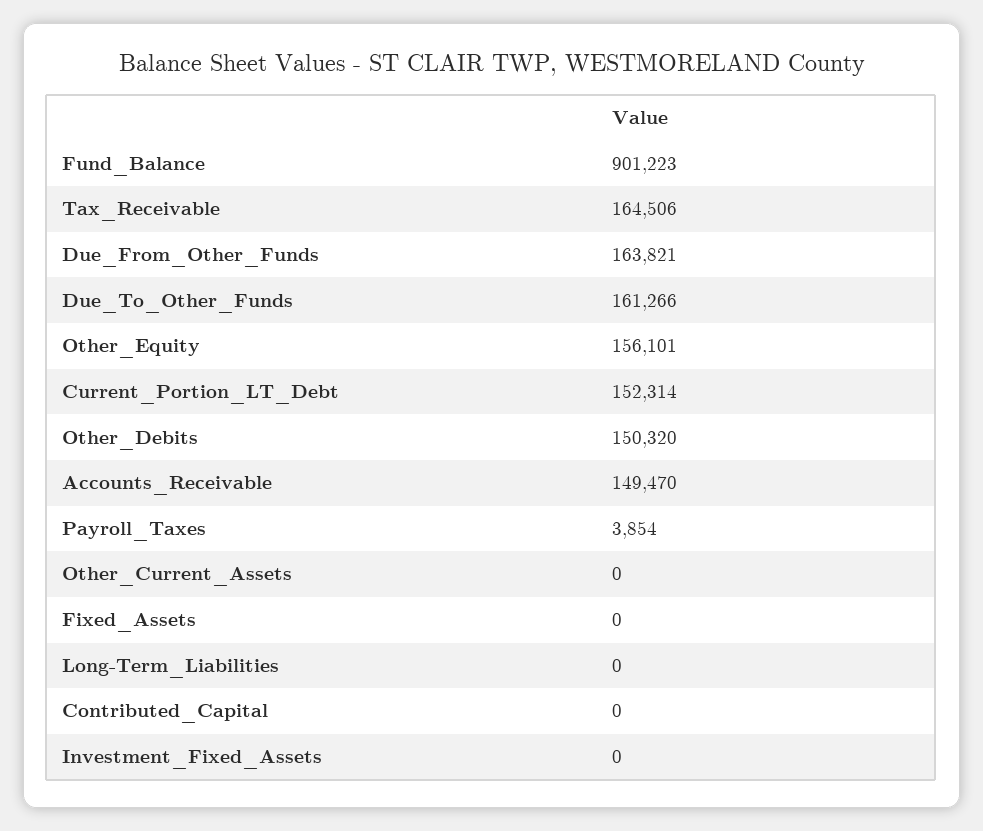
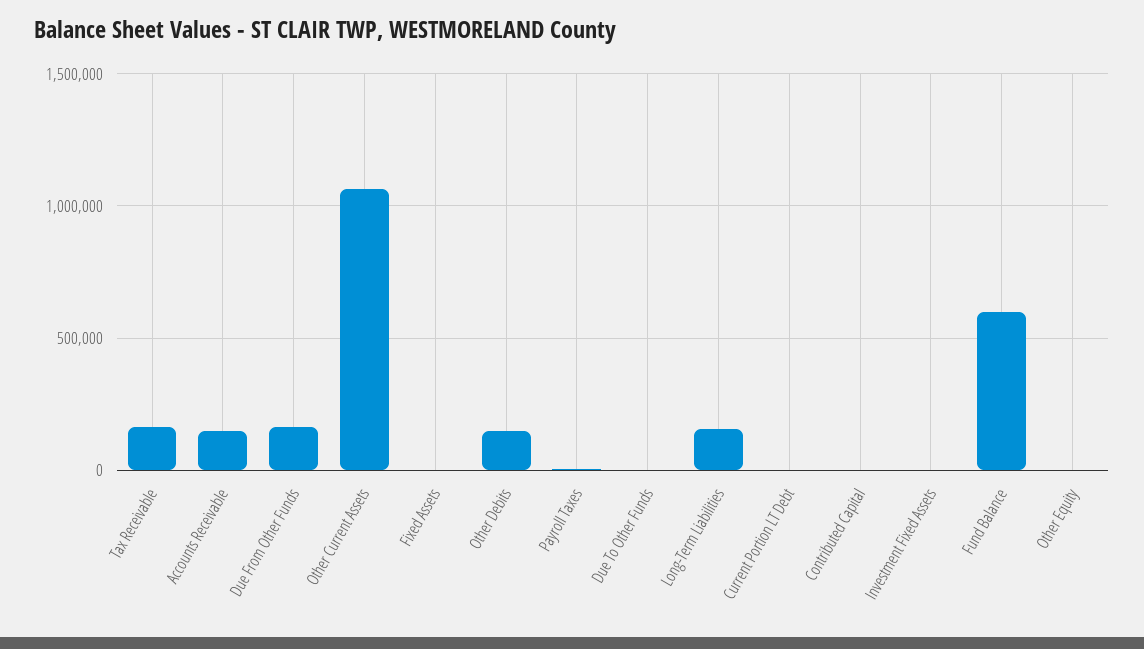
  {
-   "Fund_Balance": 901223,
+   "Fund_Balance": 600000,
    "Tax_Receivable": 164506,
    "Due_From_Other_Funds": 163821,
-   "Due_To_Other_Funds": 161266,
+   "Due_To_Other_Funds": 0,
-   "Other_Equity": 156101,
+   "Other_Equity": 0,
-   "Current_Portion_LT_Debt": 152314,
+   "Current_Portion_LT_Debt": 0,
    "Other_Debits": 150320,
    "Accounts_Receivable": 149470,
    "Payroll_Taxes": 3854,
-   "Other_Current_Assets": 0,
+   "Other_Current_Assets": 1050000,
    "Fixed_Assets": 0,
-   "Long-Term_Liabilities": 0,
+   "Long-Term_Liabilities": 150000,
    "Contributed_Capital": 0,
    "Investment_Fixed_Assets": 0
  }

